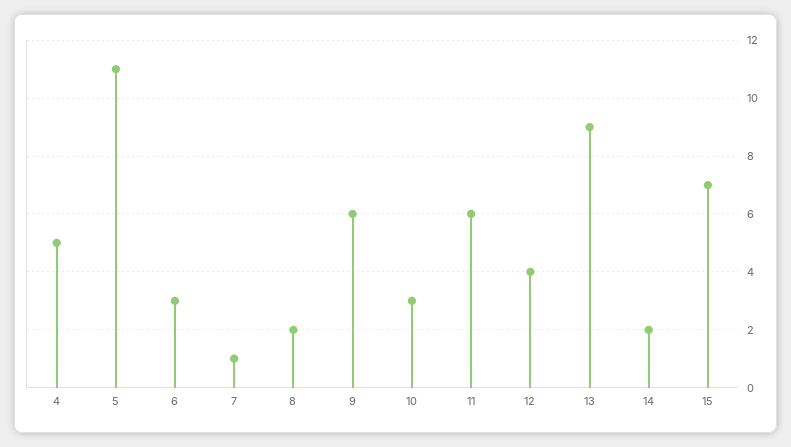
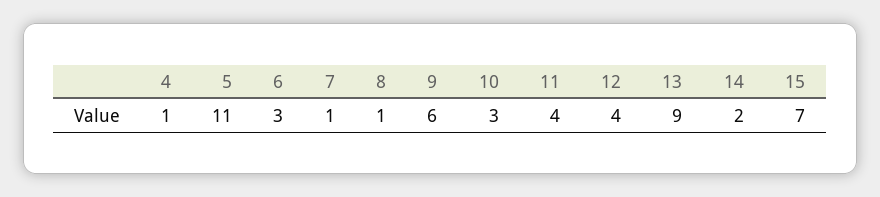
  {
-   "4": 5,
+   "4": 1,
    "5": 11,
    "6": 3,
    "7": 1,
-   "8": 2,
+   "8": 1,
    "9": 6,
    "10": 3,
-   "11": 6,
+   "11": 4,
    "12": 4,
    "13": 9,
    "14": 2,
    "15": 7
  }

